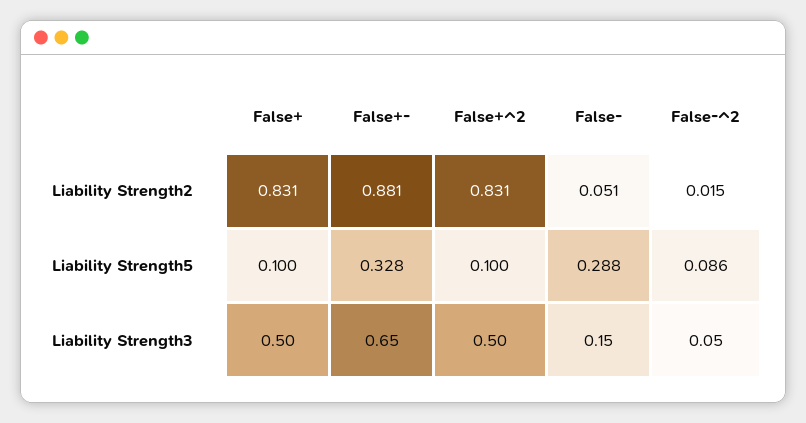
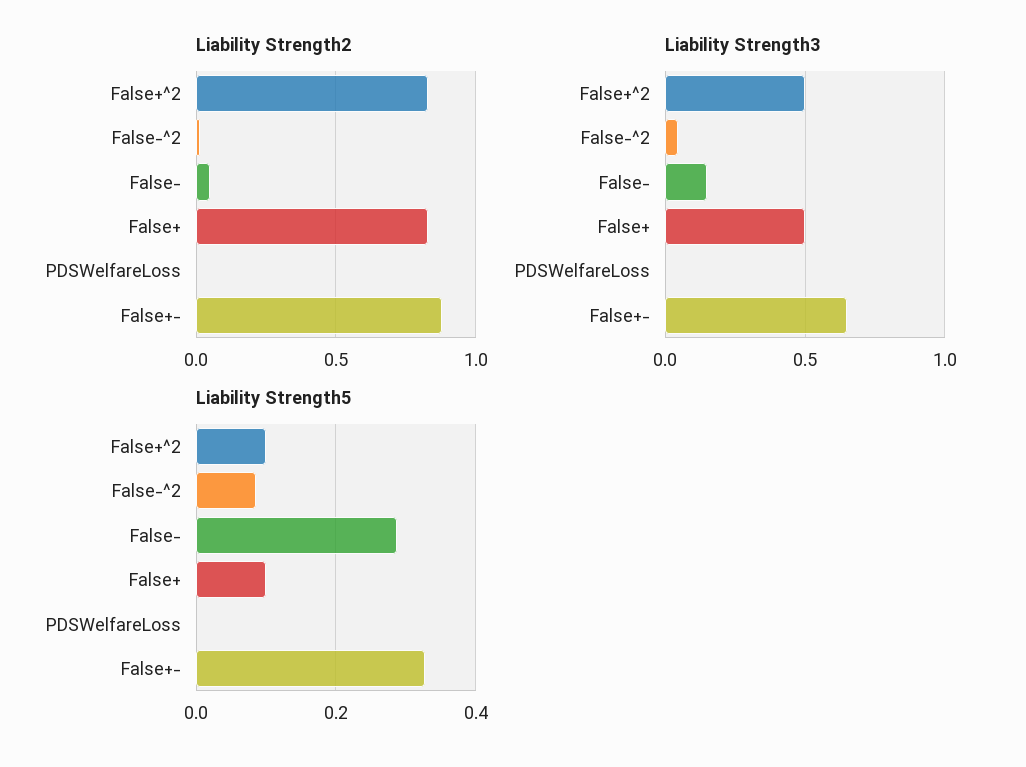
  {
    "Liability Strength2": {
      "False+": 0.831,
      "False+-": 0.881,
      "False+^2": 0.831,
      "False-": 0.051,
-     "False-^2": 0.015
+     "False-^2": 0.015,
+     "PDSWelfareLoss": 0
    },
    "Liability Strength5": {
      "False+": 0.1,
      "False+-": 0.328,
      "False+^2": 0.1,
      "False-": 0.288,
-     "False-^2": 0.086
+     "False-^2": 0.086,
+     "PDSWelfareLoss": 0
    },
    "Liability Strength3": {
      "False+": 0.5,
      "False+-": 0.65,
      "False+^2": 0.5,
      "False-": 0.15,
-     "False-^2": 0.05
+     "False-^2": 0.05,
+     "PDSWelfareLoss": 0
    }
  }

